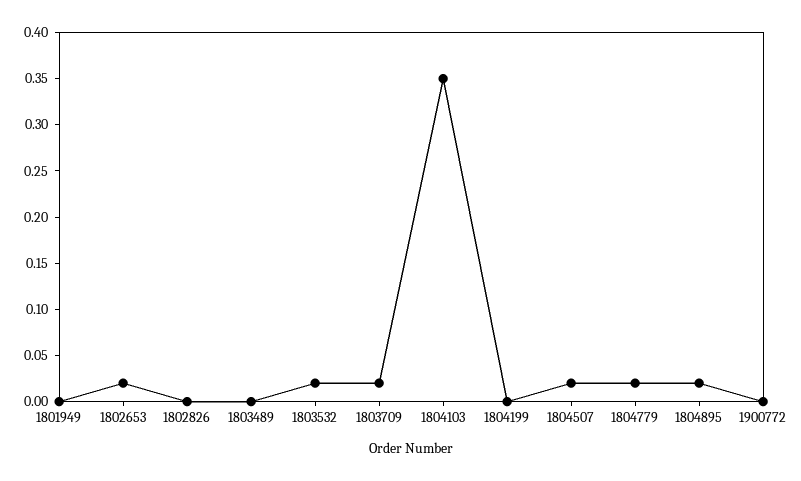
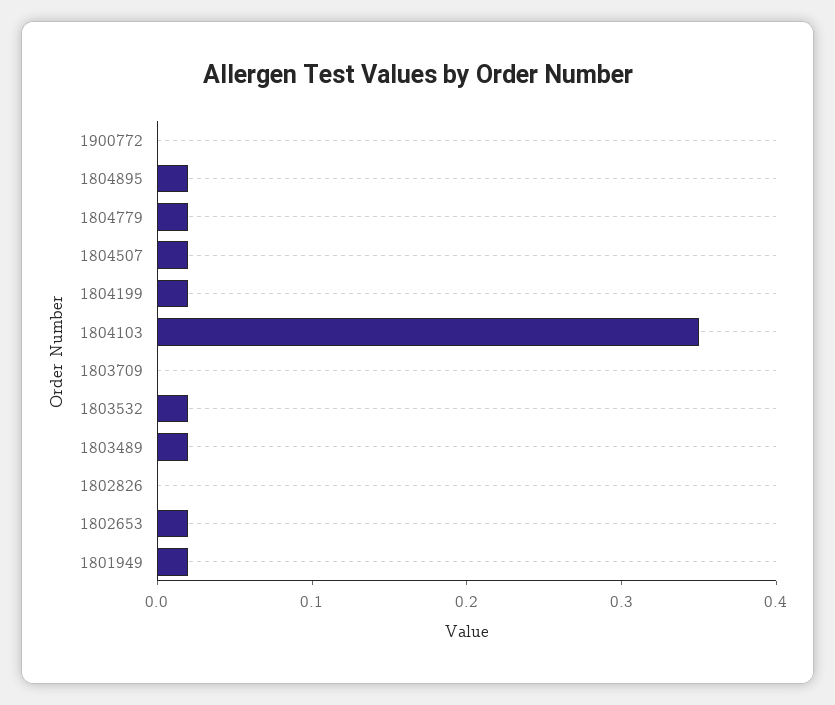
  {
-   "1801949": 0,
+   "1801949": 0.02,
    "1802653": 0.02,
    "1802826": 0,
-   "1803489": 0,
+   "1803489": 0.02,
    "1803532": 0.02,
-   "1803709": 0.02,
+   "1803709": 0,
    "1804103": 0.35,
-   "1804199": 0,
+   "1804199": 0.02,
    "1804507": 0.02,
    "1804779": 0.02,
    "1804895": 0.02,
    "1900772": 0
  }

